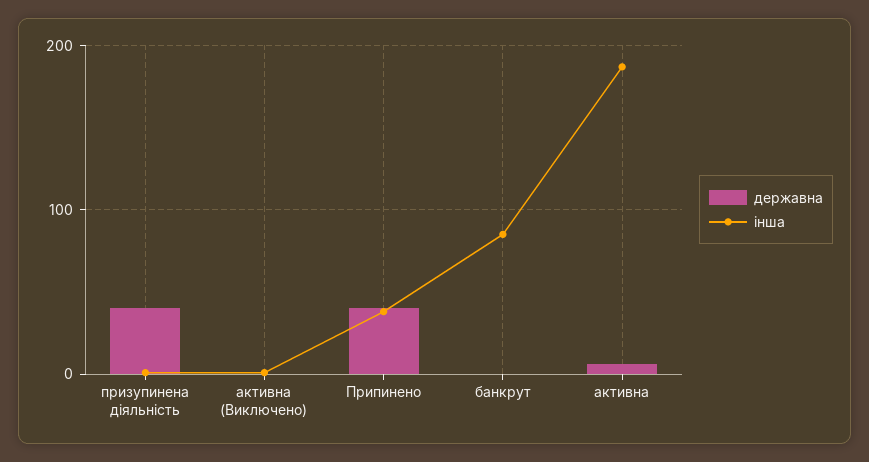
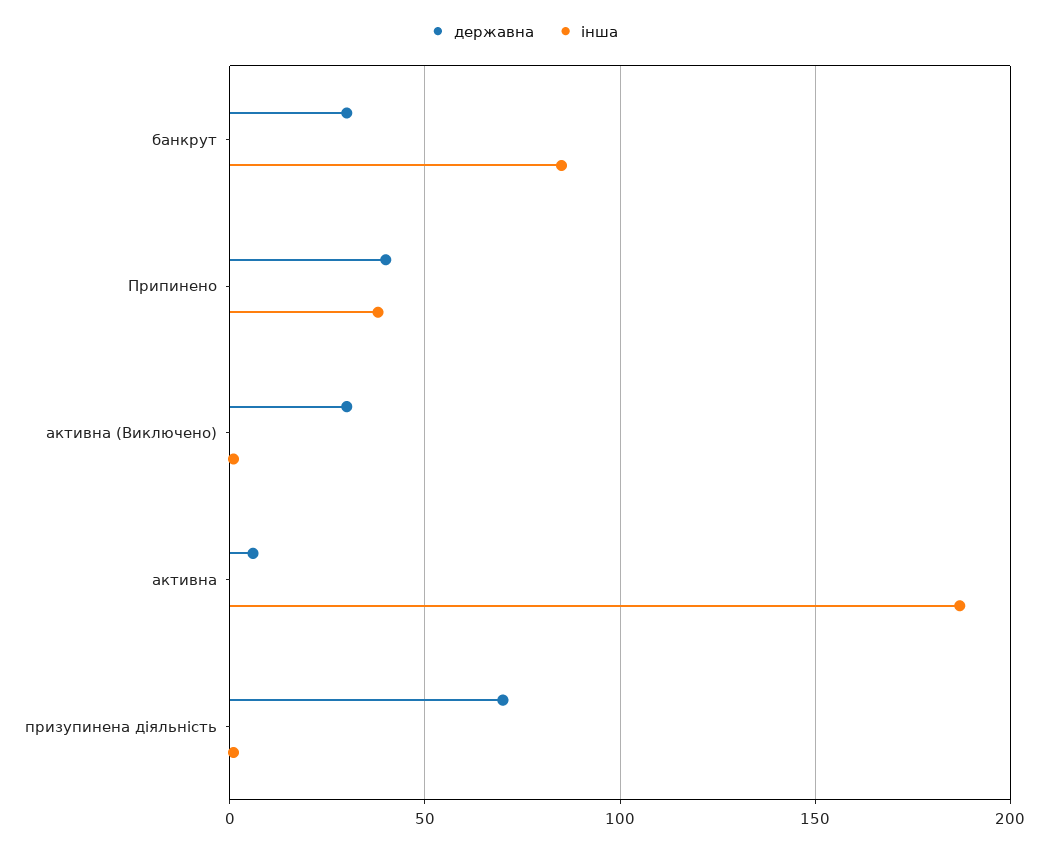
  {
    "державна": {
-     "призупинена діяльність": 40,
+     "призупинена діяльність": 70,
-     "активна (Виключено)": 0,
+     "активна (Виключено)": 30,
      "Припинено": 40,
-     "банкрут": 0,
+     "банкрут": 30,
      "активна": 5
    },
    "інша": {
      "призупинена діяльність": 0,
      "активна (Виключено)": 0,
      "Припинено": 40,
      "банкрут": 85,
      "активна": 185
    }
  }

